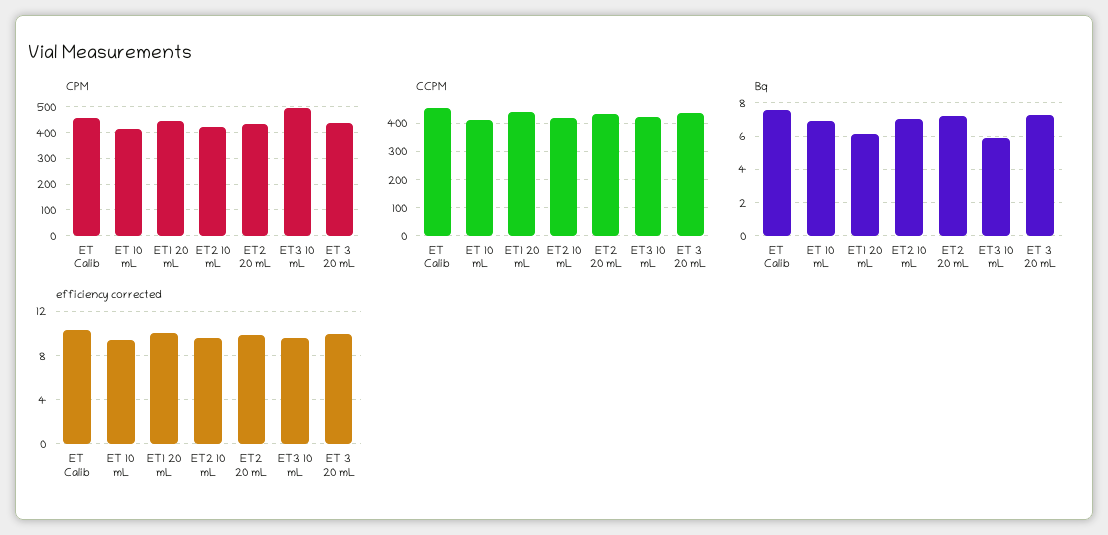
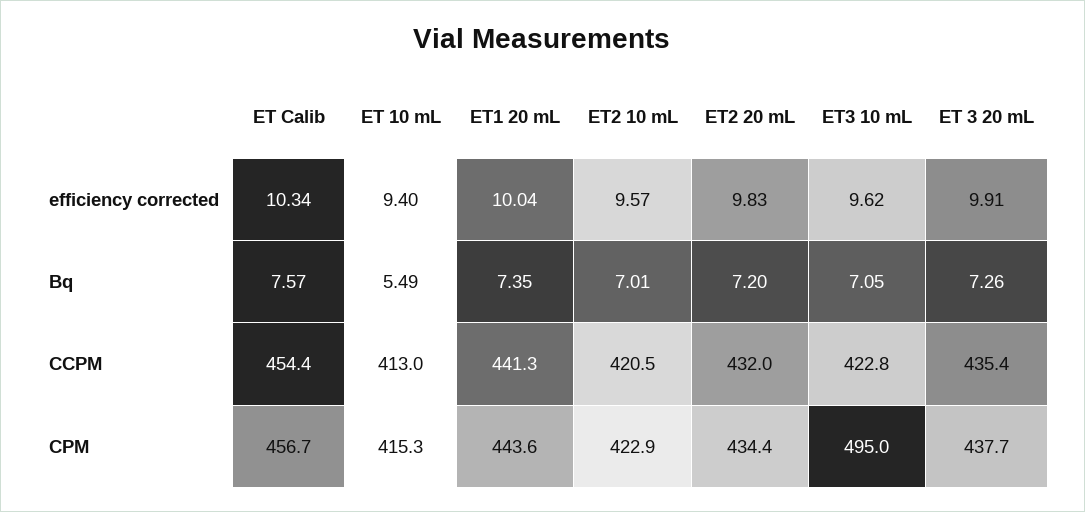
  {
    "CPM": {
      "ET Calib": 456.7,
      "ET 10 mL": 415.3,
      "ET1 20 mL": 443.6,
      "ET2 10 mL": 422.9,
      "ET2 20 mL": 434.4,
      "ET3 10 mL": 495,
      "ET 3 20 mL": 437.7
    },
    "CCPM": {
      "ET Calib": 454.4,
      "ET 10 mL": 413,
      "ET1 20 mL": 441.3,
      "ET2 10 mL": 420.5,
      "ET2 20 mL": 432,
      "ET3 10 mL": 422.8,
      "ET 3 20 mL": 435.4
    },
    "Bq": {
      "ET Calib": 7.57,
-     "ET 10 mL": 7,
+     "ET 10 mL": 5.49,
-     "ET1 20 mL": 6,
+     "ET1 20 mL": 7.35,
      "ET2 10 mL": 7.01,
      "ET2 20 mL": 7.2,
-     "ET3 10 mL": 6,
+     "ET3 10 mL": 7.05,
      "ET 3 20 mL": 7.26
    },
    "efficiency corrected": {
      "ET Calib": 10.34,
      "ET 10 mL": 9.4,
      "ET1 20 mL": 10.04,
      "ET2 10 mL": 9.57,
      "ET2 20 mL": 9.83,
      "ET3 10 mL": 9.62,
      "ET 3 20 mL": 9.91
    }
  }

